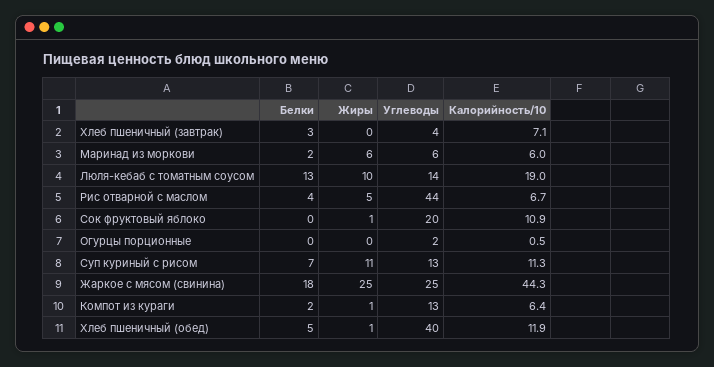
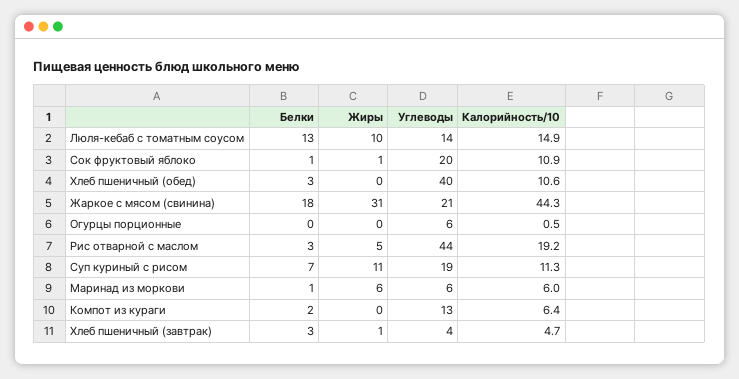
  {
    "Белки": {
      "Хлеб пшеничный (завтрак)": 3,
-     "Маринад из моркови": 2,
+     "Маринад из моркови": 1,
      "Люля-кебаб с томатным соусом": 13,
-     "Рис отварной с маслом": 4,
+     "Рис отварной с маслом": 3,
-     "Сок фруктовый яблоко": 0,
+     "Сок фруктовый яблоко": 1,
      "Огурцы порционные": 0,
      "Суп куриный с рисом": 7,
      "Жаркое с мясом (свинина)": 18,
      "Компот из кураги": 2,
-     "Хлеб пшеничный (обед)": 5
+     "Хлеб пшеничный (обед)": 3
    },
    "Жиры": {
-     "Хлеб пшеничный (завтрак)": 0,
+     "Хлеб пшеничный (завтрак)": 1,
      "Маринад из моркови": 6,
      "Люля-кебаб с томатным соусом": 10,
      "Рис отварной с маслом": 5,
      "Сок фруктовый яблоко": 1,
      "Огурцы порционные": 0,
      "Суп куриный с рисом": 11,
-     "Жаркое с мясом (свинина)": 25,
+     "Жаркое с мясом (свинина)": 31,
-     "Компот из кураги": 1,
+     "Компот из кураги": 0,
-     "Хлеб пшеничный (обед)": 1
+     "Хлеб пшеничный (обед)": 0
    },
    "Углеводы": {
      "Хлеб пшеничный (завтрак)": 4,
      "Маринад из моркови": 6,
      "Люля-кебаб с томатным соусом": 14,
      "Рис отварной с маслом": 44,
      "Сок фруктовый яблоко": 20,
-     "Огурцы порционные": 2,
+     "Огурцы порционные": 6,
-     "Суп куриный с рисом": 13,
+     "Суп куриный с рисом": 19,
-     "Жаркое с мясом (свинина)": 25,
+     "Жаркое с мясом (свинина)": 21,
      "Компот из кураги": 13,
      "Хлеб пшеничный (обед)": 40
    },
    "Калорийность/10": {
-     "Хлеб пшеничный (завтрак)": 7.1,
+     "Хлеб пшеничный (завтрак)": 4.7,
      "Маринад из моркови": 6,
-     "Люля-кебаб с томатным соусом": 19,
+     "Люля-кебаб с томатным соусом": 14.9,
-     "Рис отварной с маслом": 6.7,
+     "Рис отварной с маслом": 19.2,
      "Сок фруктовый яблоко": 10.9,
      "Огурцы порционные": 0.5,
      "Суп куриный с рисом": 11.3,
      "Жаркое с мясом (свинина)": 44.3,
      "Компот из кураги": 6.4,
-     "Хлеб пшеничный (обед)": 11.9
+     "Хлеб пшеничный (обед)": 10.6
    }
  }

